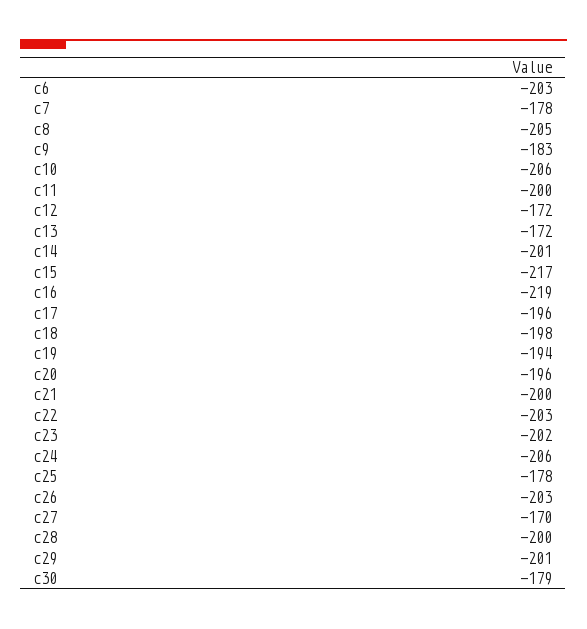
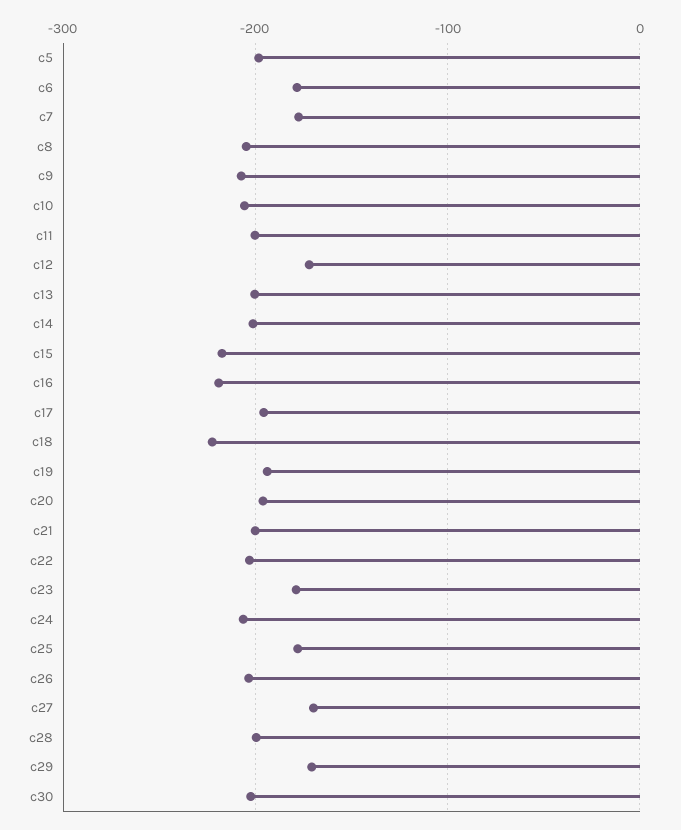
  {
-   "c6": -203,
+   "c6": -180,
    "c7": -178,
    "c8": -205,
-   "c9": -183,
+   "c9": -210,
    "c10": -206,
    "c11": -200,
    "c12": -172,
-   "c13": -172,
+   "c13": -200,
    "c14": -201,
    "c15": -217,
    "c16": -219,
    "c17": -196,
-   "c18": -198,
+   "c18": -220,
    "c19": -194,
    "c20": -196,
    "c21": -200,
    "c22": -203,
-   "c23": -202,
+   "c23": -180,
    "c24": -206,
    "c25": -178,
    "c26": -203,
    "c27": -170,
    "c28": -200,
-   "c29": -201,
+   "c29": -170,
-   "c30": -179
+   "c30": -200,
+   "c5": -200
  }

